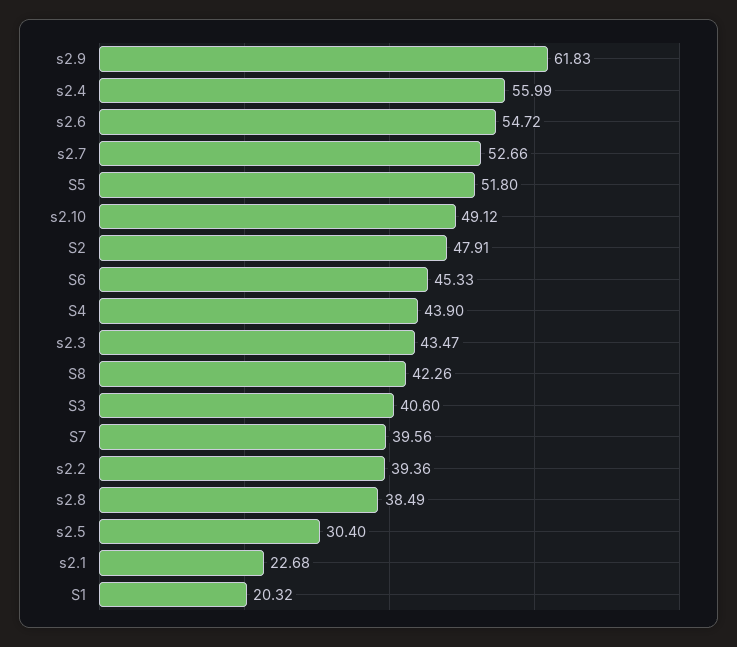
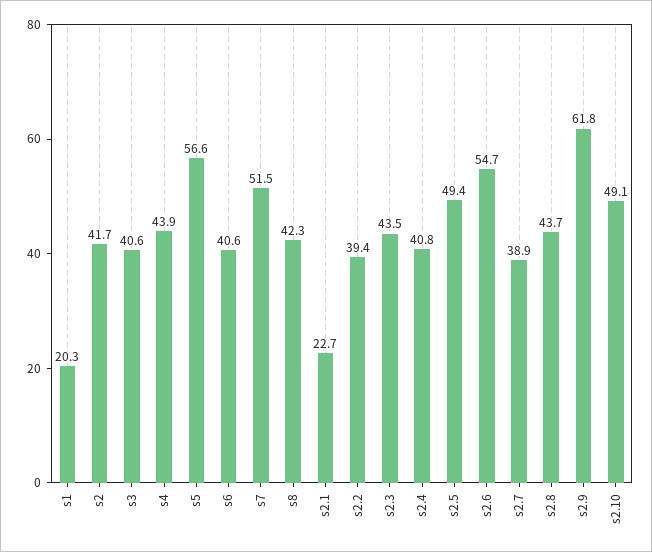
  {
    "s2.9": 61.83,
-   "s2.4": 55.99,
+   "s2.4": 40.8,
    "s2.6": 54.72,
-   "s2.7": 52.66,
+   "s2.7": 38.9,
-   "S5": 51.8,
+   "S5": 56.6,
    "s2.10": 49.12,
-   "S2": 47.91,
+   "S2": 41.7,
-   "S6": 45.33,
+   "S6": 40.6,
    "S4": 43.9,
    "s2.3": 43.47,
    "S8": 42.26,
    "S3": 40.6,
-   "S7": 39.56,
+   "S7": 51.5,
    "s2.2": 39.36,
-   "s2.8": 38.49,
+   "s2.8": 43.7,
-   "s2.5": 30.4,
+   "s2.5": 49.4,
    "s2.1": 22.68,
    "S1": 20.32
  }

